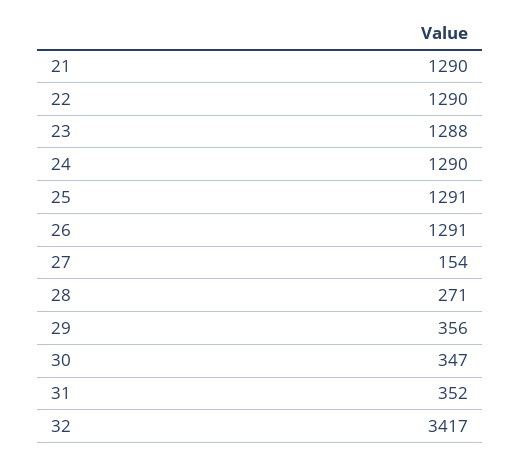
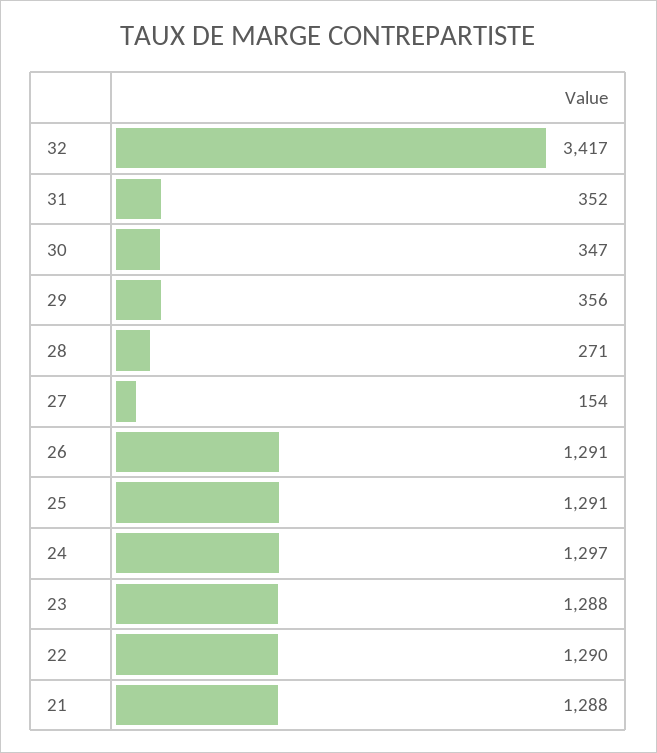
  {
-   "21": 1290,
+   "21": 1288,
    "22": 1290,
    "23": 1288,
-   "24": 1290,
+   "24": 1297,
    "25": 1291,
    "26": 1291,
    "27": 154,
    "28": 271,
    "29": 356,
    "30": 347,
    "31": 352,
    "32": 3417
  }

